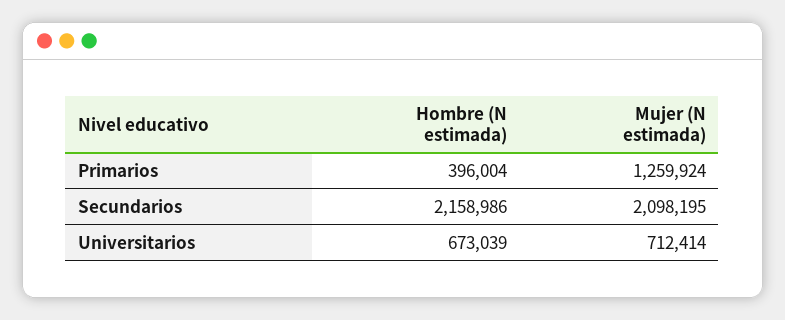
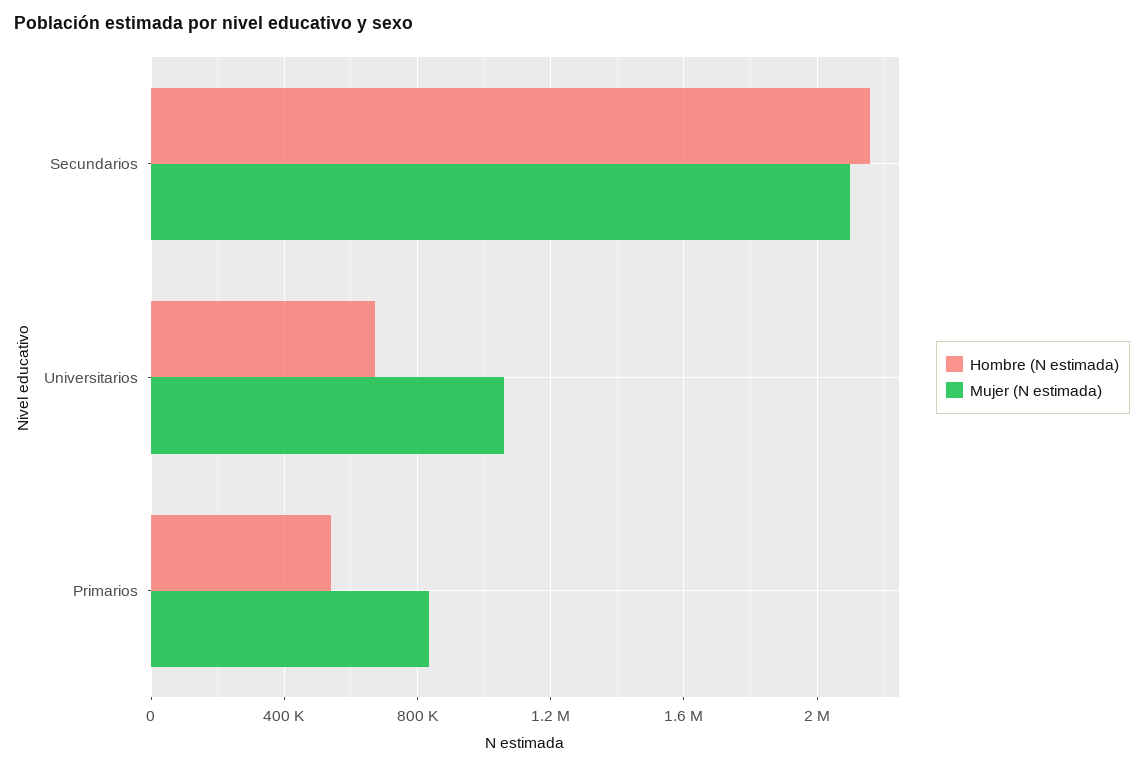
  {
    "Hombre (N estimada)": {
-     "Primarios": 396004,
+     "Primarios": 550000,
      "Secundarios": 2158986,
      "Universitarios": 673039
    },
    "Mujer (N estimada)": {
-     "Primarios": 1259924,
+     "Primarios": 850000,
      "Secundarios": 2098195,
-     "Universitarios": 712414
+     "Universitarios": 1050000
    }
  }

